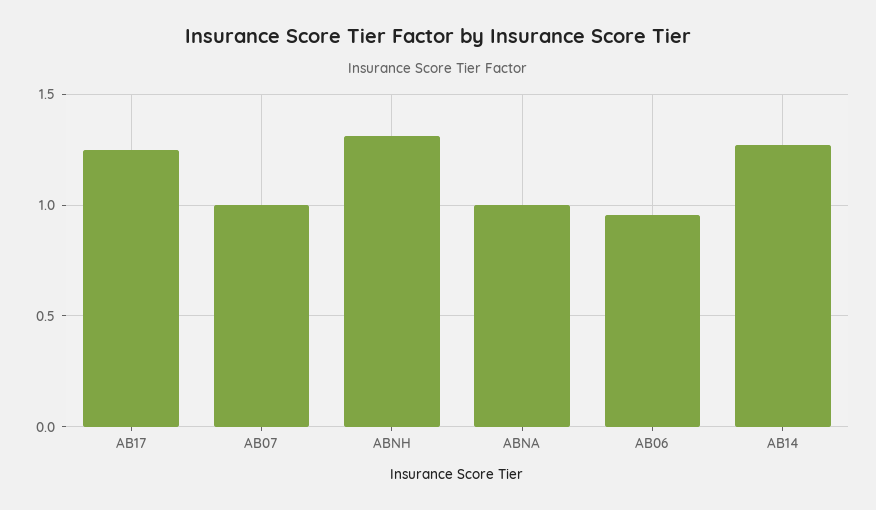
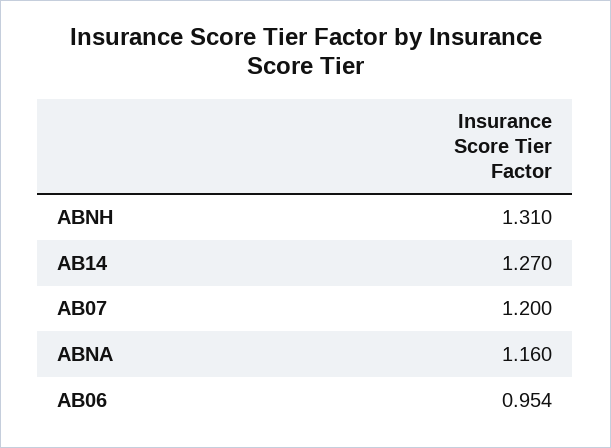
  {
-   "AB17": 1.25,
-   "AB07": 1,
+   "AB07": 1.2,
    "ABNH": 1.31,
-   "ABNA": 1,
+   "ABNA": 1.16,
    "AB06": 0.954,
    "AB14": 1.27
  }

